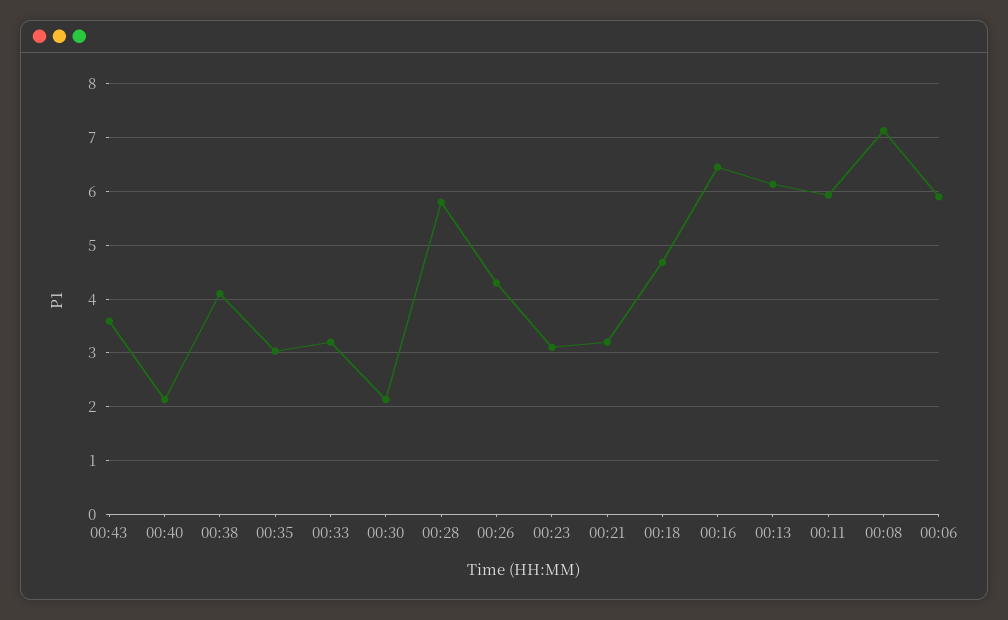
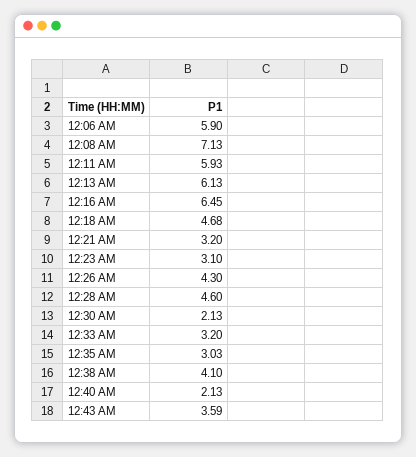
  {
    "00:43": 3.59,
    "00:40": 2.13,
    "00:38": 4.1,
    "00:35": 3.03,
    "00:33": 3.2,
    "00:30": 2.13,
-   "00:28": 5.8,
+   "00:28": 4.6,
    "00:26": 4.3,
    "00:23": 3.1,
    "00:21": 3.2,
    "00:18": 4.68,
    "00:16": 6.45,
    "00:13": 6.13,
    "00:11": 5.93,
    "00:08": 7.13,
    "00:06": 5.9
  }

